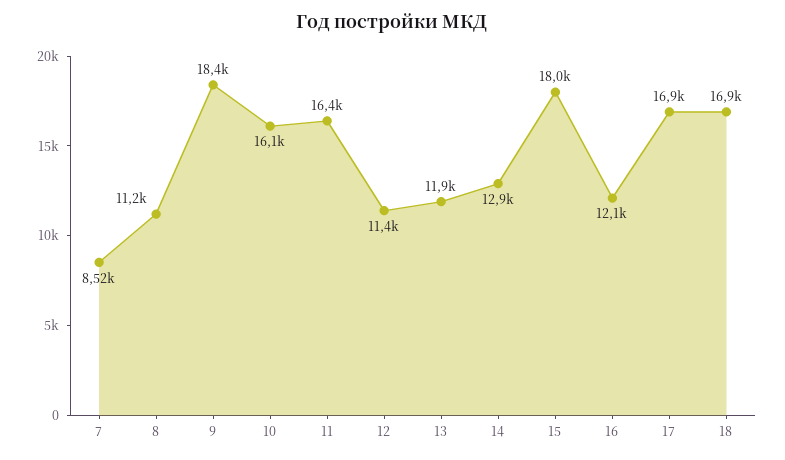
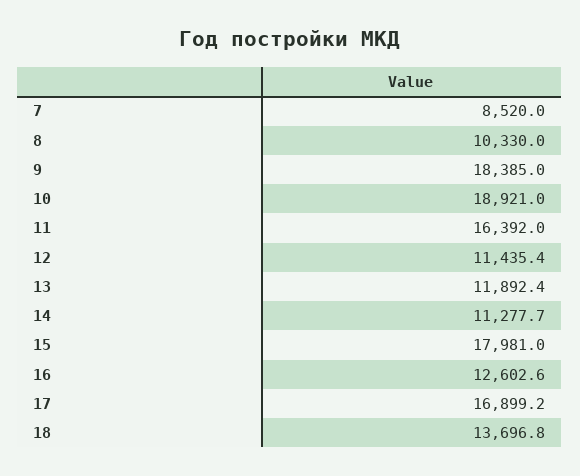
  {
    "7": 8520,
-   "8": 11200,
+   "8": 10330,
    "9": 18385,
-   "10": 16100,
+   "10": 18921,
    "11": 16392,
    "12": 11435.4,
    "13": 11892.4,
-   "14": 12900,
+   "14": 11277.7,
    "15": 17981,
-   "16": 12100,
+   "16": 12602.6,
    "17": 16899.2,
-   "18": 16900
+   "18": 13696.8
  }

